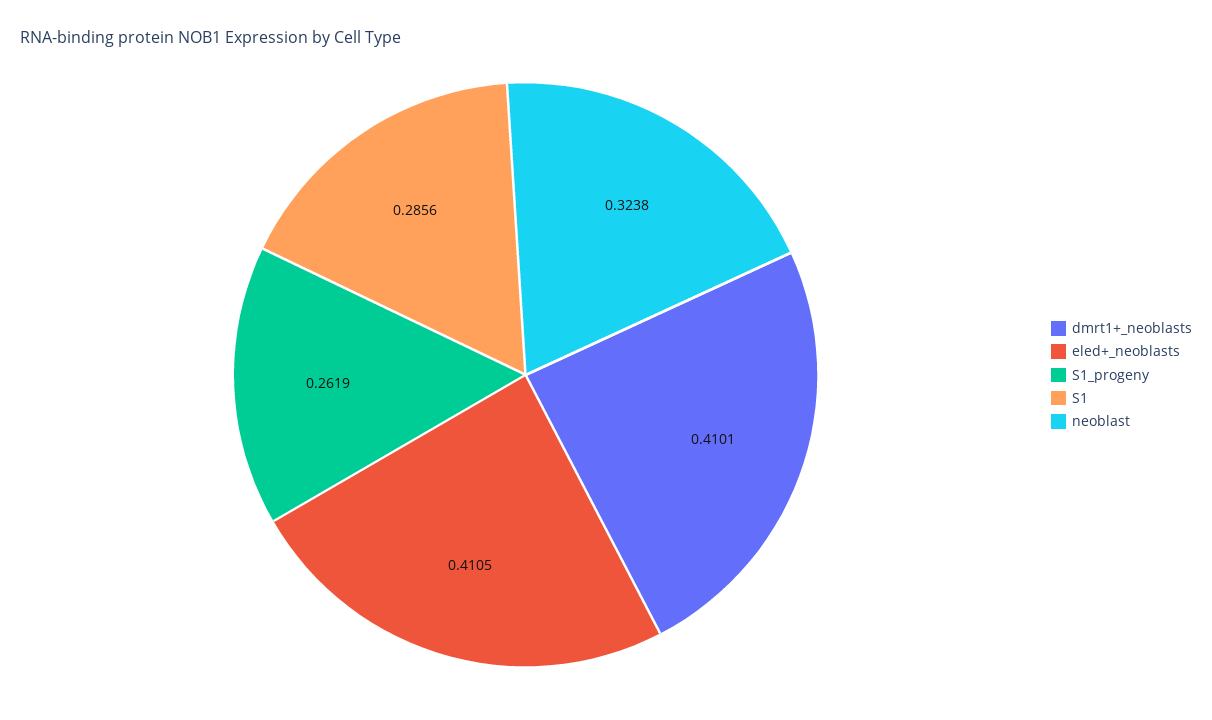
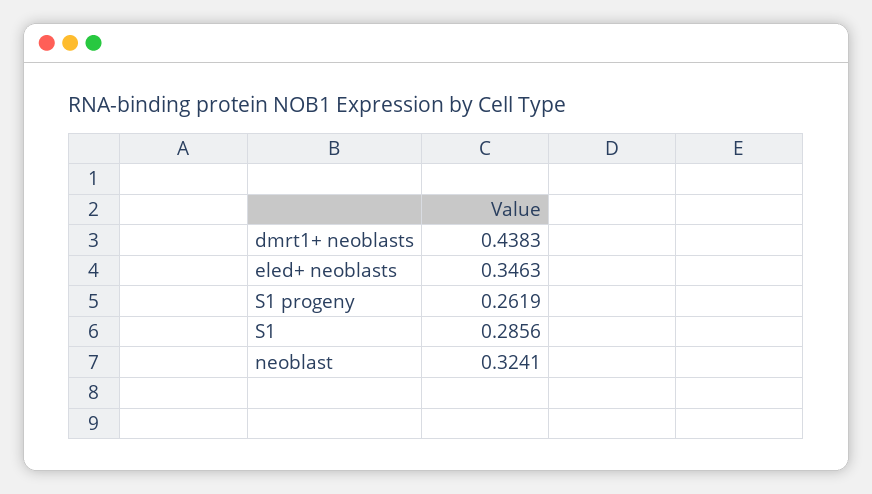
  {
-   "dmrt1+_neoblasts": 0.4101,
+   "dmrt1+_neoblasts": 0.4383,
-   "eled+_neoblasts": 0.4105,
+   "eled+_neoblasts": 0.3463,
    "S1_progeny": 0.2619,
    "S1": 0.2856,
-   "neoblast": 0.3238
+   "neoblast": 0.3241
  }

